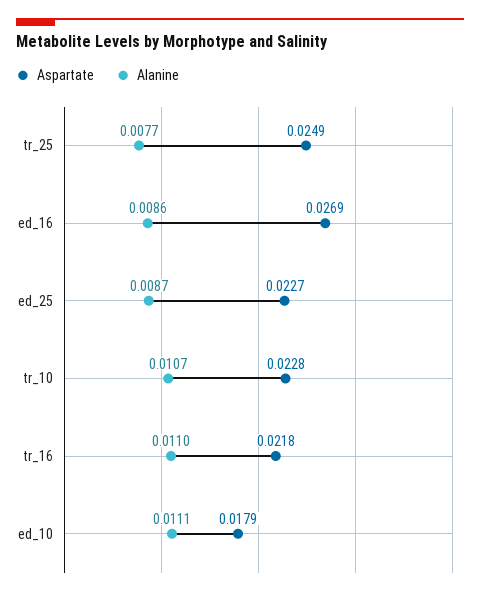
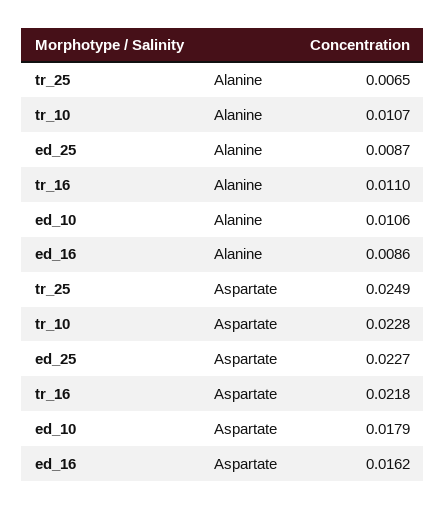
  {
    "Aspartate": {
      "tr_25": 0.0249,
-     "ed_16": 0.0269,
+     "ed_16": 0.0162,
      "ed_25": 0.0227,
      "tr_10": 0.0228,
      "tr_16": 0.0218,
      "ed_10": 0.0179
    },
    "Alanine": {
-     "tr_25": 0.0077,
+     "tr_25": 0.0065,
      "ed_16": 0.0086,
      "ed_25": 0.0087,
      "tr_10": 0.0107,
      "tr_16": 0.011,
-     "ed_10": 0.0111
+     "ed_10": 0.0106
    }
  }

